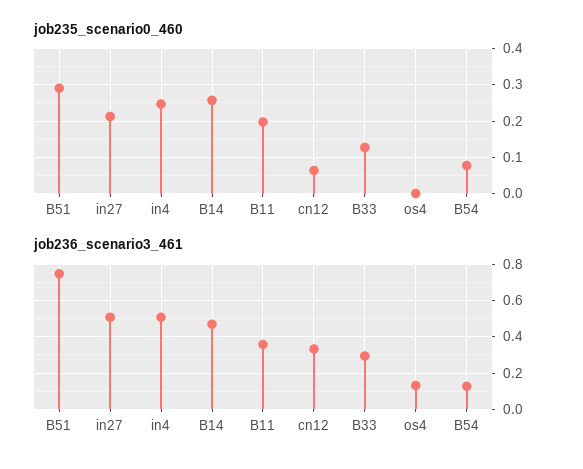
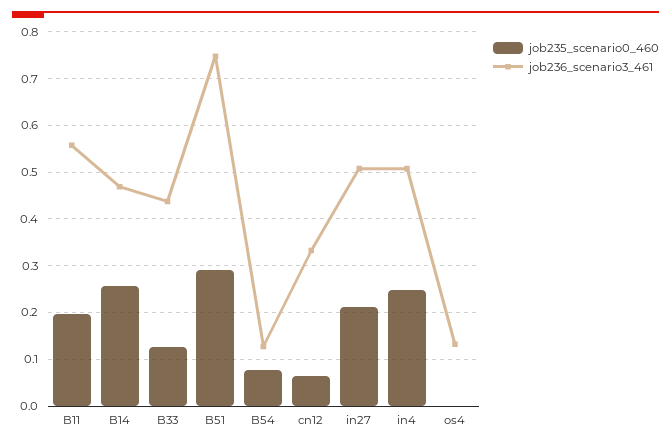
  {
    "job235_scenario0_460": {
      "B51": 0.3,
      "in27": 0.22,
      "in4": 0.24,
      "B14": 0.26,
      "B11": 0.2,
      "cn12": 0.06,
      "B33": 0.12,
      "os4": 0,
      "B54": 0.08
    },
    "job236_scenario3_461": {
      "B51": 0.74,
      "in27": 0.5,
      "in4": 0.5,
      "B14": 0.46,
-     "B11": 0.35,
+     "B11": 0.56,
      "cn12": 0.34,
-     "B33": 0.3,
+     "B33": 0.44,
      "os4": 0.14,
      "B54": 0.12
    }
  }

